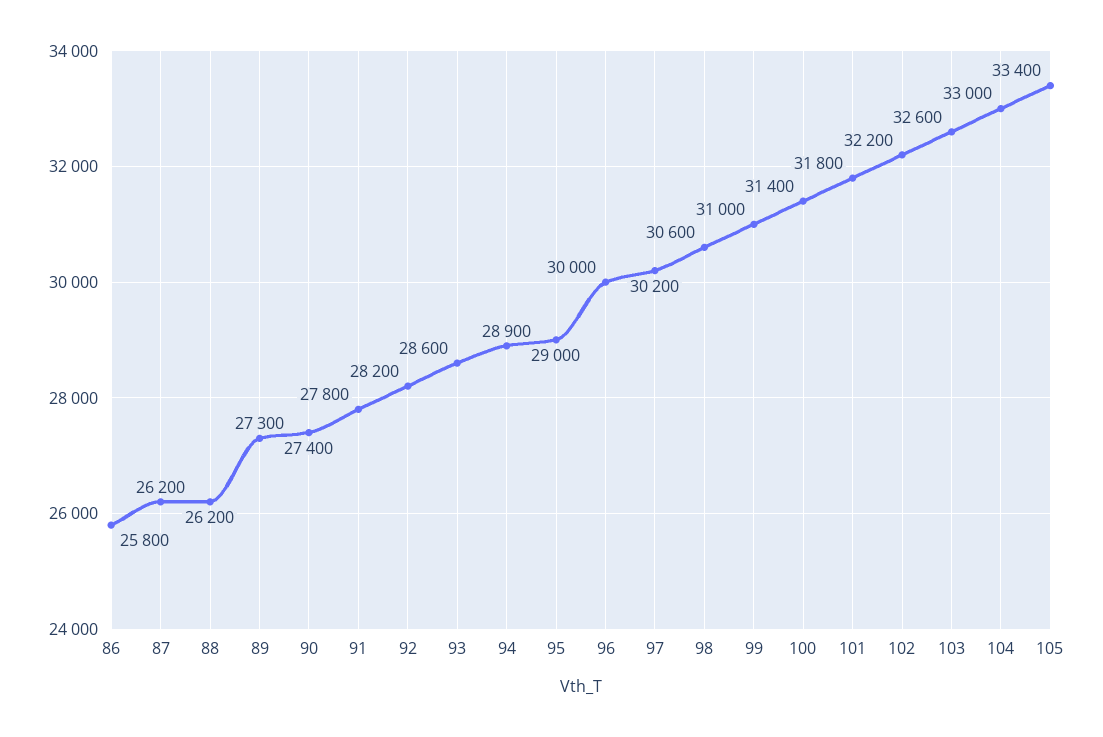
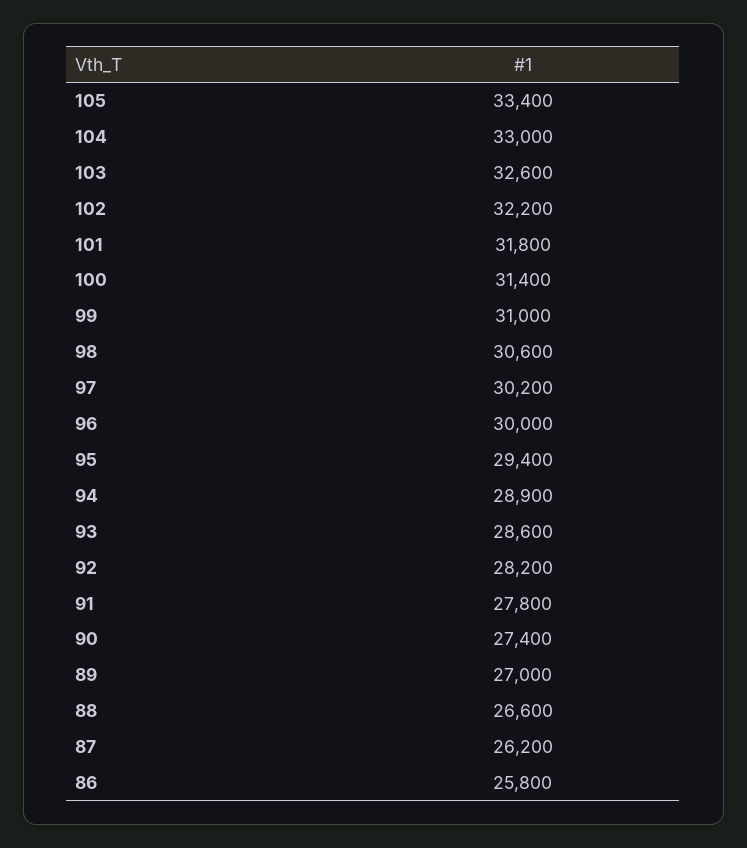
  {
    "86": 25800,
    "87": 26200,
-   "88": 26200,
+   "88": 26600,
-   "89": 27300,
+   "89": 27000,
    "90": 27400,
    "91": 27800,
    "92": 28200,
    "93": 28600,
    "94": 28900,
-   "95": 29000,
+   "95": 29400,
    "96": 30000,
    "97": 30200,
    "98": 30600,
    "99": 31000,
    "100": 31400,
    "101": 31800,
    "102": 32200,
    "103": 32600,
    "104": 33000,
    "105": 33400
  }

